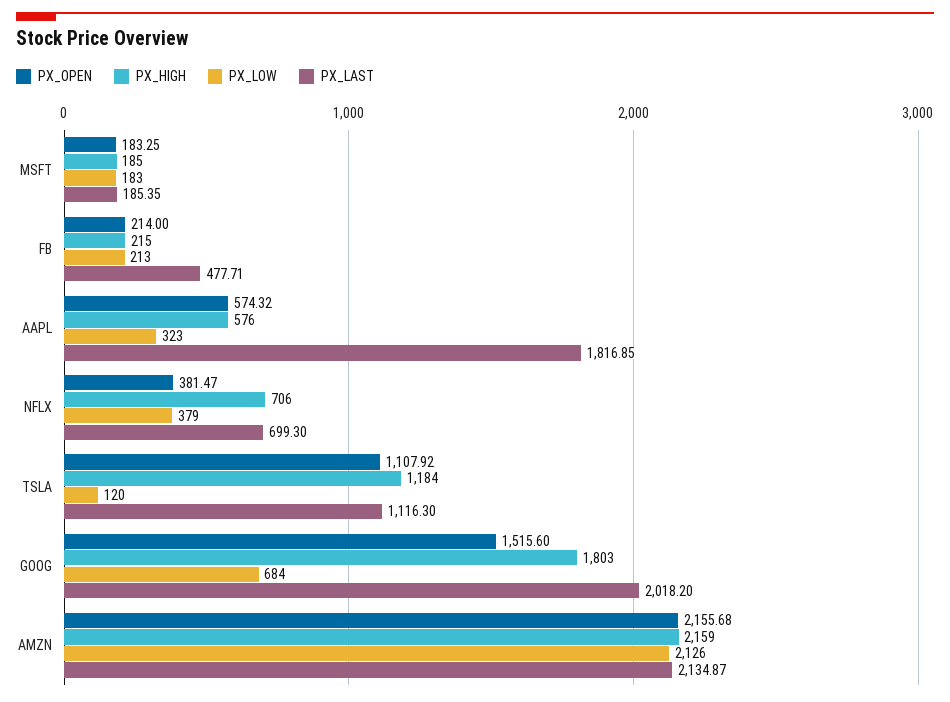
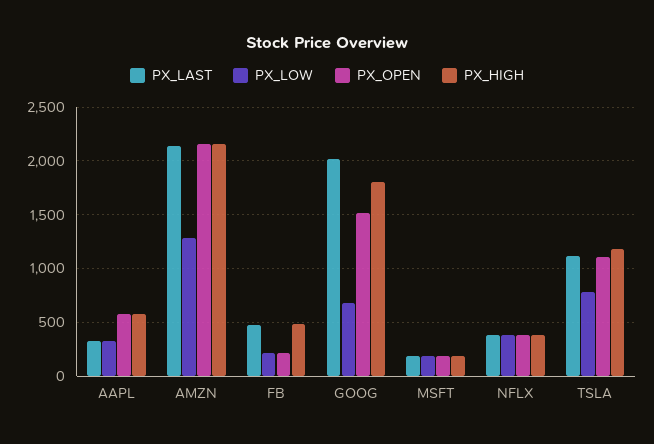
  {
    "PX_OPEN": {
      "MSFT": 183.25,
      "FB": 214,
      "AAPL": 574.32,
      "NFLX": 381.47,
      "TSLA": 1107.92,
      "GOOG": 1515.6,
      "AMZN": 2155.68
    },
    "PX_HIGH": {
      "MSFT": 185,
-     "FB": 215,
+     "FB": 500,
      "AAPL": 576,
-     "NFLX": 706,
+     "NFLX": 400,
      "TSLA": 1184,
      "GOOG": 1803,
      "AMZN": 2159
    },
    "PX_LOW": {
      "MSFT": 183,
      "FB": 213,
      "AAPL": 323,
      "NFLX": 379,
-     "TSLA": 120,
+     "TSLA": 800,
      "GOOG": 684,
-     "AMZN": 2126
+     "AMZN": 1300
    },
    "PX_LAST": {
      "MSFT": 185.35,
      "FB": 477.71,
-     "AAPL": 1816.85,
+     "AAPL": 300,
-     "NFLX": 699.3,
+     "NFLX": 400,
      "TSLA": 1116.3,
      "GOOG": 2018.2,
      "AMZN": 2134.87
    }
  }

